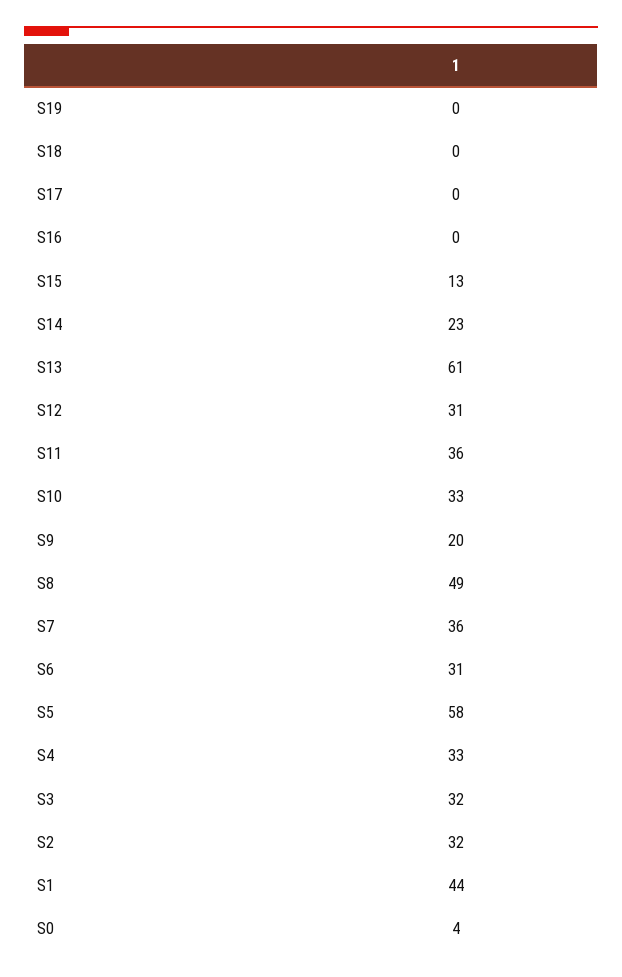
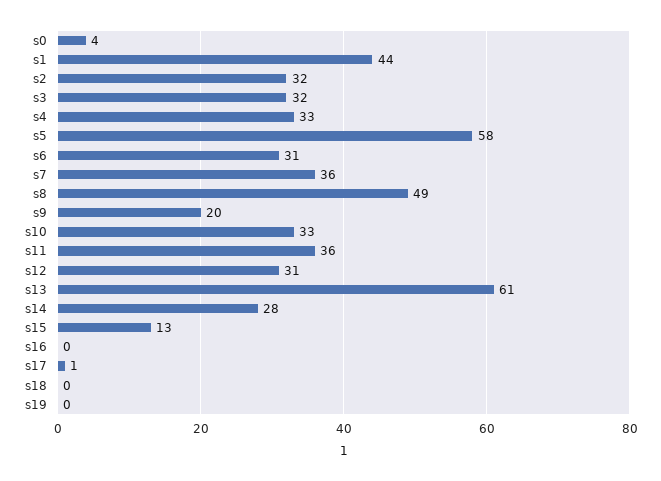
  {
    "S19": 0,
    "S18": 0,
-   "S17": 0,
+   "S17": 1,
    "S16": 0,
    "S15": 13,
-   "S14": 23,
+   "S14": 28,
    "S13": 61,
    "S12": 31,
    "S11": 36,
    "S10": 33,
    "S9": 20,
    "S8": 49,
    "S7": 36,
    "S6": 31,
    "S5": 58,
    "S4": 33,
    "S3": 32,
    "S2": 32,
    "S1": 44,
    "S0": 4
  }

